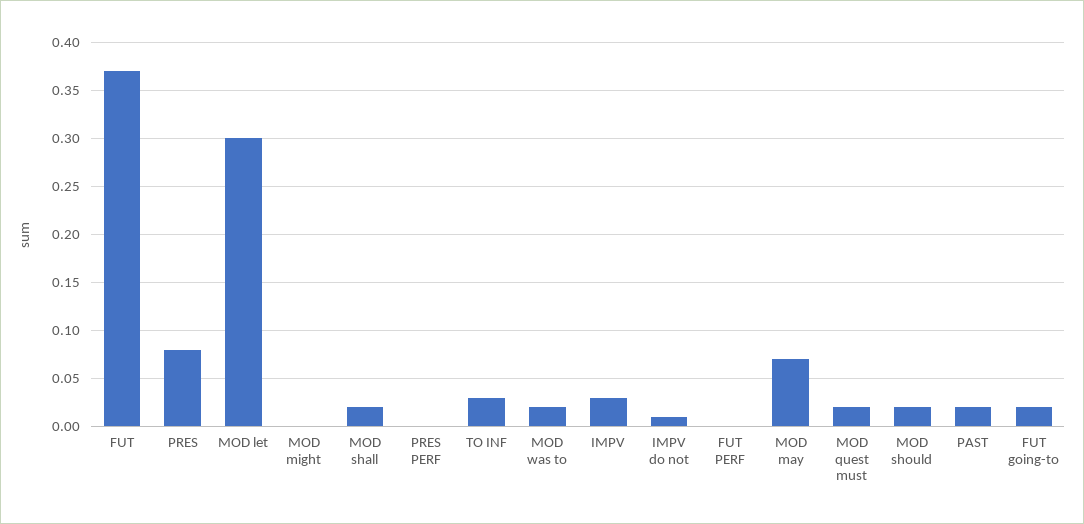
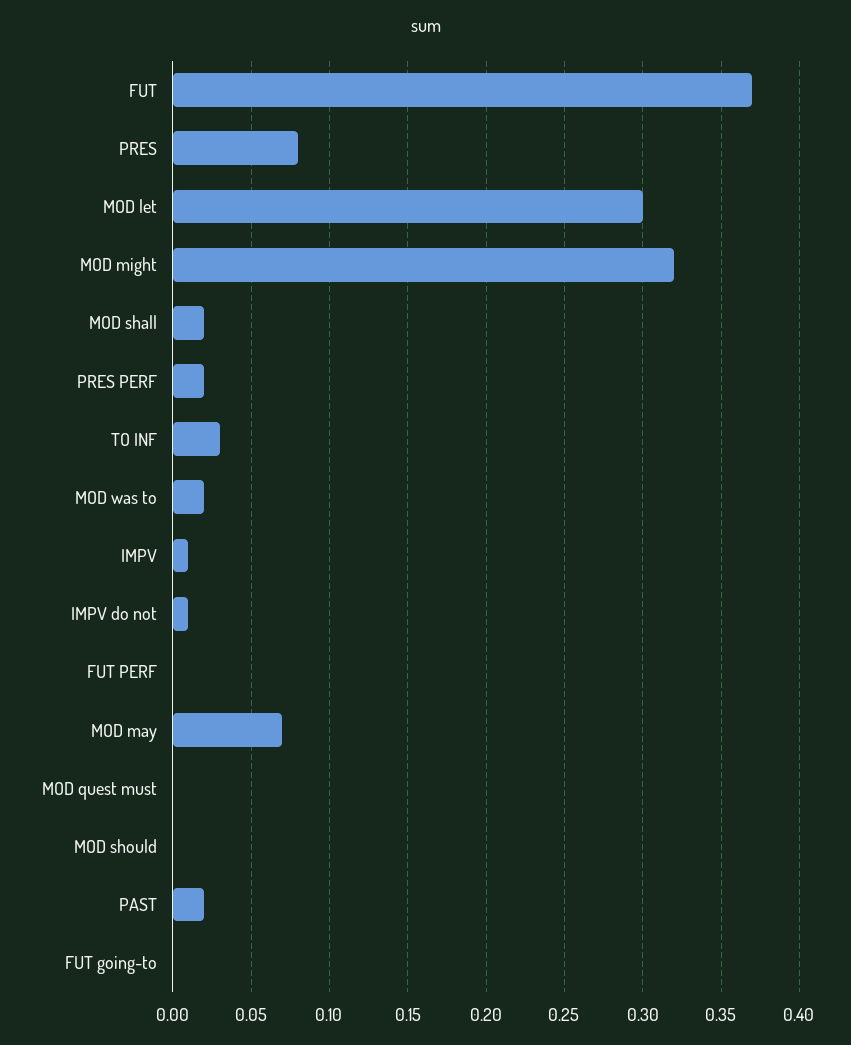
  {
    "FUT": 0.37,
    "PRES": 0.08,
    "MOD let": 0.3,
-   "MOD might": 0,
+   "MOD might": 0.32,
    "MOD shall": 0.02,
-   "PRES PERF": 0,
+   "PRES PERF": 0.02,
    "TO INF": 0.03,
    "MOD was to": 0.02,
-   "IMPV": 0.03,
+   "IMPV": 0.01,
    "IMPV do not": 0.01,
    "FUT PERF": 0,
    "MOD may": 0.07,
-   "MOD quest must": 0.02,
+   "MOD quest must": 0,
-   "MOD should": 0.02,
+   "MOD should": 0,
    "PAST": 0.02,
-   "FUT going-to": 0.02
+   "FUT going-to": 0
  }

